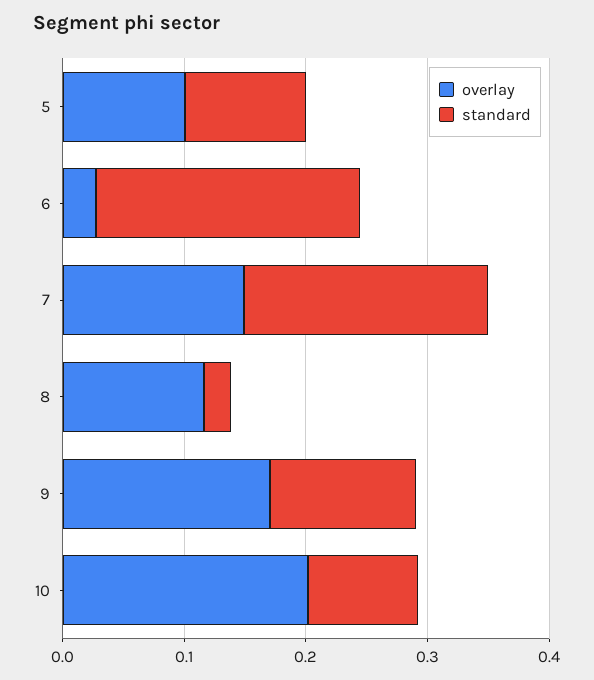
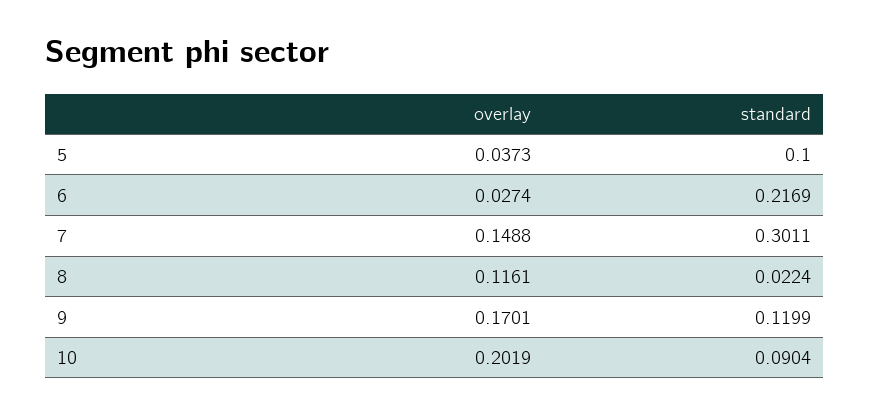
  {
    "overlay": {
-     "5": 0.1,
+     "5": 0.0373,
      "6": 0.0274,
      "7": 0.1488,
      "8": 0.1161,
      "9": 0.1701,
      "10": 0.2019
    },
    "standard": {
      "5": 0.1,
      "6": 0.2169,
-     "7": 0.2,
+     "7": 0.3011,
      "8": 0.0224,
      "9": 0.1199,
      "10": 0.0904
    }
  }

